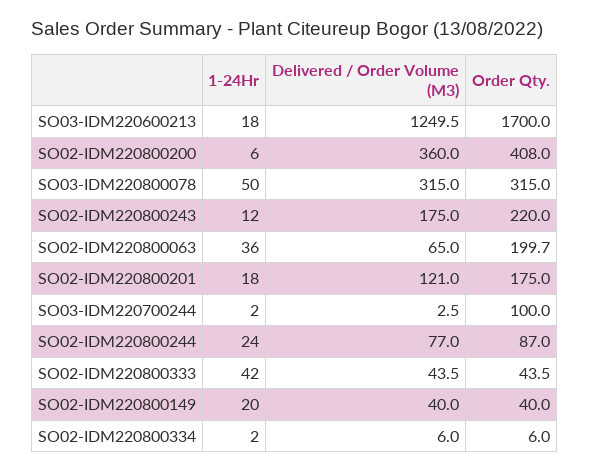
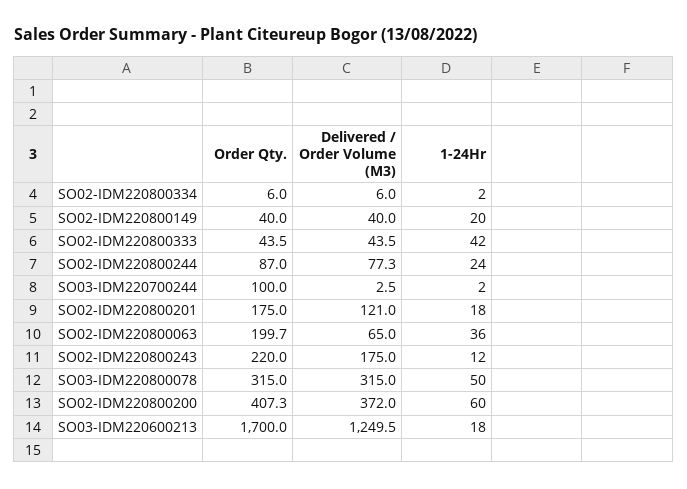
  {
    "1-24Hr": {
      "SO03-IDM220600213": 18,
-     "SO02-IDM220800200": 6,
+     "SO02-IDM220800200": 60,
      "SO03-IDM220800078": 50,
      "SO02-IDM220800243": 12,
      "SO02-IDM220800063": 36,
      "SO02-IDM220800201": 18,
      "SO03-IDM220700244": 2,
      "SO02-IDM220800244": 24,
      "SO02-IDM220800333": 42,
      "SO02-IDM220800149": 20,
      "SO02-IDM220800334": 2
    },
    "Delivered / Order Volume (M3)": {
      "SO03-IDM220600213": 1249.5,
-     "SO02-IDM220800200": 360,
+     "SO02-IDM220800200": 372,
      "SO03-IDM220800078": 315,
      "SO02-IDM220800243": 175,
      "SO02-IDM220800063": 65,
      "SO02-IDM220800201": 121,
      "SO03-IDM220700244": 2.5,
-     "SO02-IDM220800244": 77,
+     "SO02-IDM220800244": 77.3,
      "SO02-IDM220800333": 43.5,
      "SO02-IDM220800149": 40,
      "SO02-IDM220800334": 6
    },
    "Order Qty.": {
      "SO03-IDM220600213": 1700,
-     "SO02-IDM220800200": 408,
+     "SO02-IDM220800200": 407.3,
      "SO03-IDM220800078": 315,
      "SO02-IDM220800243": 220,
      "SO02-IDM220800063": 199.7,
      "SO02-IDM220800201": 175,
      "SO03-IDM220700244": 100,
      "SO02-IDM220800244": 87,
      "SO02-IDM220800333": 43.5,
      "SO02-IDM220800149": 40,
      "SO02-IDM220800334": 6
    }
  }

